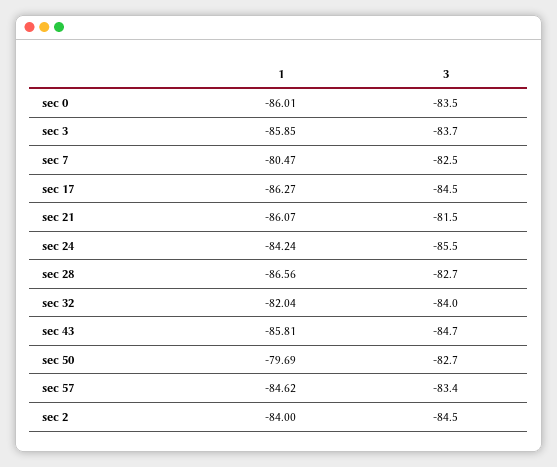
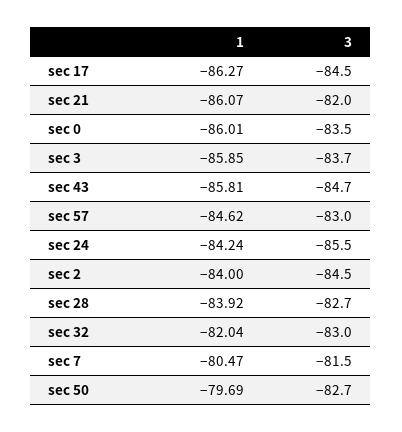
  {
    "1": {
      "sec 0": -86.01,
      "sec 3": -85.85,
      "sec 7": -80.47,
      "sec 17": -86.27,
      "sec 21": -86.07,
      "sec 24": -84.24,
-     "sec 28": -86.56,
+     "sec 28": -83.92,
      "sec 32": -82.04,
      "sec 43": -85.81,
      "sec 50": -79.69,
      "sec 57": -84.62,
      "sec 2": -84
    },
    "3": {
      "sec 0": -83.5,
      "sec 3": -83.7,
-     "sec 7": -82.5,
+     "sec 7": -81.5,
      "sec 17": -84.5,
-     "sec 21": -81.5,
+     "sec 21": -82,
      "sec 24": -85.5,
      "sec 28": -82.7,
-     "sec 32": -84,
+     "sec 32": -83,
      "sec 43": -84.7,
      "sec 50": -82.7,
-     "sec 57": -83.4,
+     "sec 57": -83,
      "sec 2": -84.5
    }
  }

